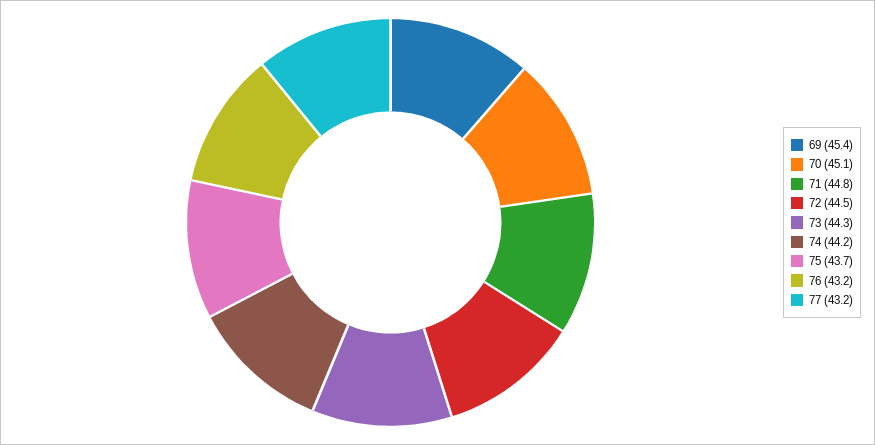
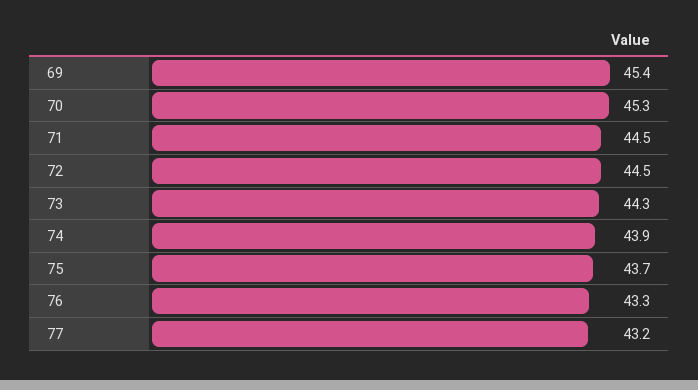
  {
    "69": 45.4,
-   "70": 45.1,
+   "70": 45.3,
-   "71": 44.8,
+   "71": 44.5,
    "72": 44.5,
    "73": 44.3,
-   "74": 44.2,
+   "74": 43.9,
    "75": 43.7,
-   "76": 43.2,
+   "76": 43.3,
    "77": 43.2
  }

